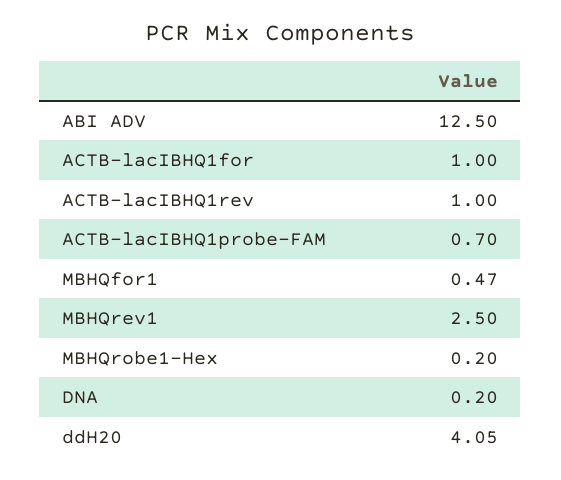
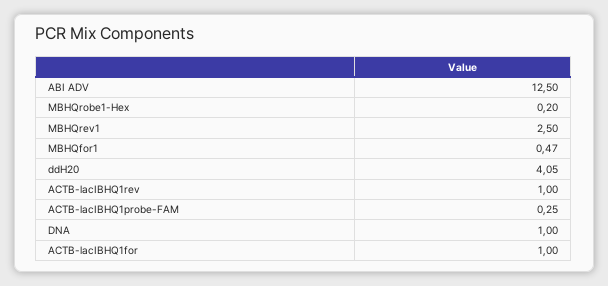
  {
    "ABI ADV": 12.5,
    "ACTB-lacIBHQ1for": 1,
    "ACTB-lacIBHQ1rev": 1,
-   "ACTB-lacIBHQ1probe-FAM": 0.7,
+   "ACTB-lacIBHQ1probe-FAM": 0.25,
    "MBHQfor1": 0.47,
    "MBHQrev1": 2.5,
    "MBHQrobe1-Hex": 0.2,
-   "DNA": 0.2,
+   "DNA": 1,
    "ddH20": 4.05
  }

